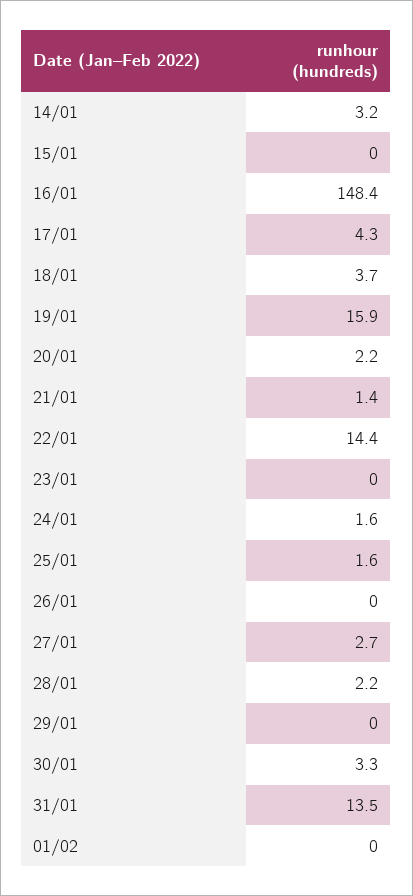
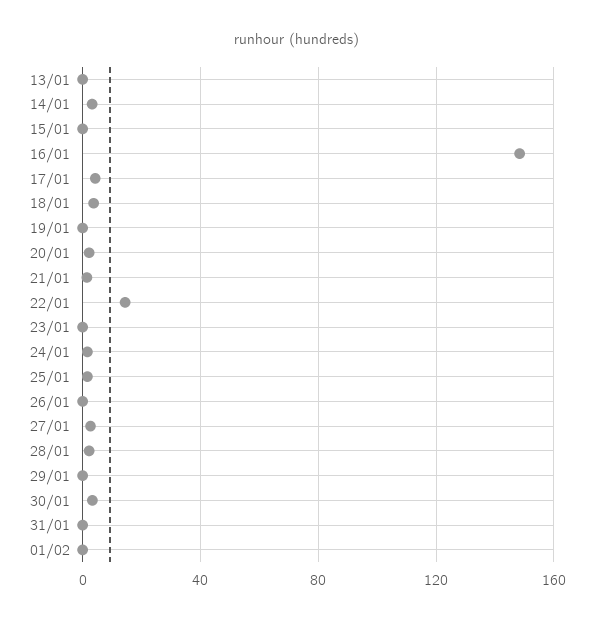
  {
    "14/01": 3.2,
    "15/01": 0,
    "16/01": 148.4,
    "17/01": 4.3,
    "18/01": 3.7,
-   "19/01": 15.9,
+   "19/01": 0,
    "20/01": 2.2,
    "21/01": 1.4,
    "22/01": 14.4,
    "23/01": 0,
    "24/01": 1.6,
    "25/01": 1.6,
    "26/01": 0,
    "27/01": 2.7,
    "28/01": 2.2,
    "29/01": 0,
    "30/01": 3.3,
-   "31/01": 13.5,
+   "31/01": 0,
-   "01/02": 0
+   "01/02": 0,
+   "13/01": 0
  }

